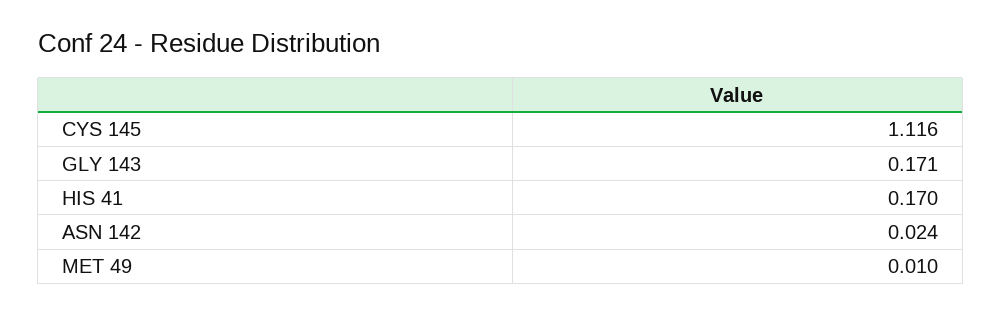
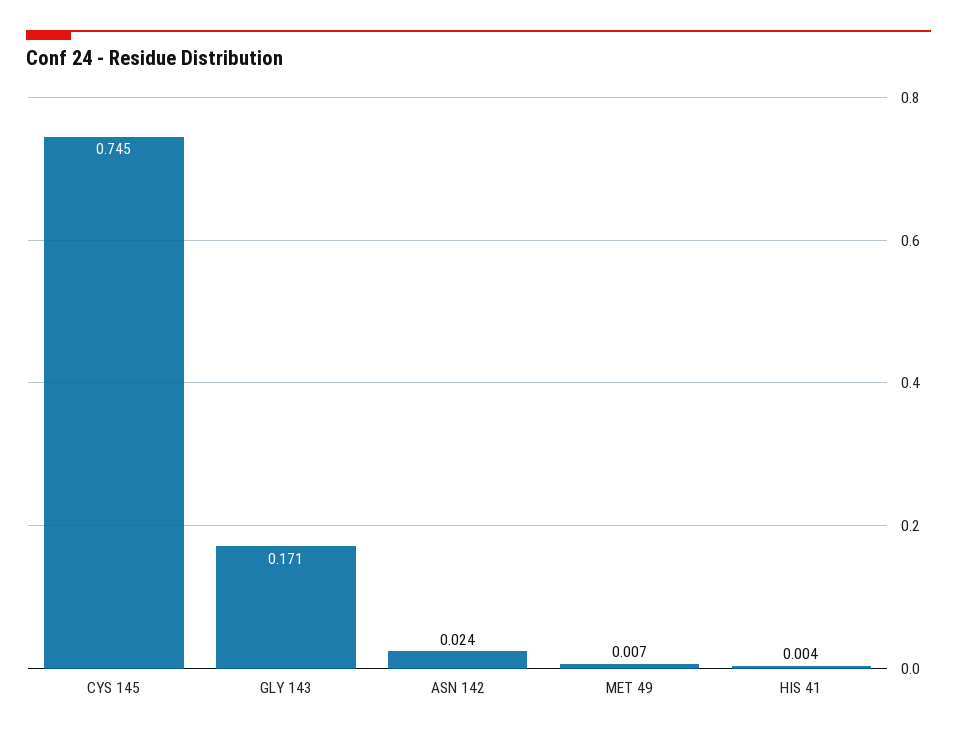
  {
-   "CYS 145": 1.116,
+   "CYS 145": 0.745,
    "GLY 143": 0.171,
-   "HIS 41": 0.17,
+   "HIS 41": 0.004,
    "ASN 142": 0.024,
-   "MET 49": 0.01
+   "MET 49": 0.007
  }

